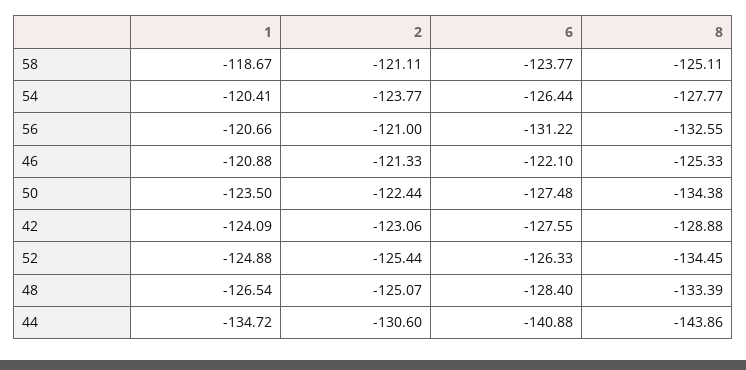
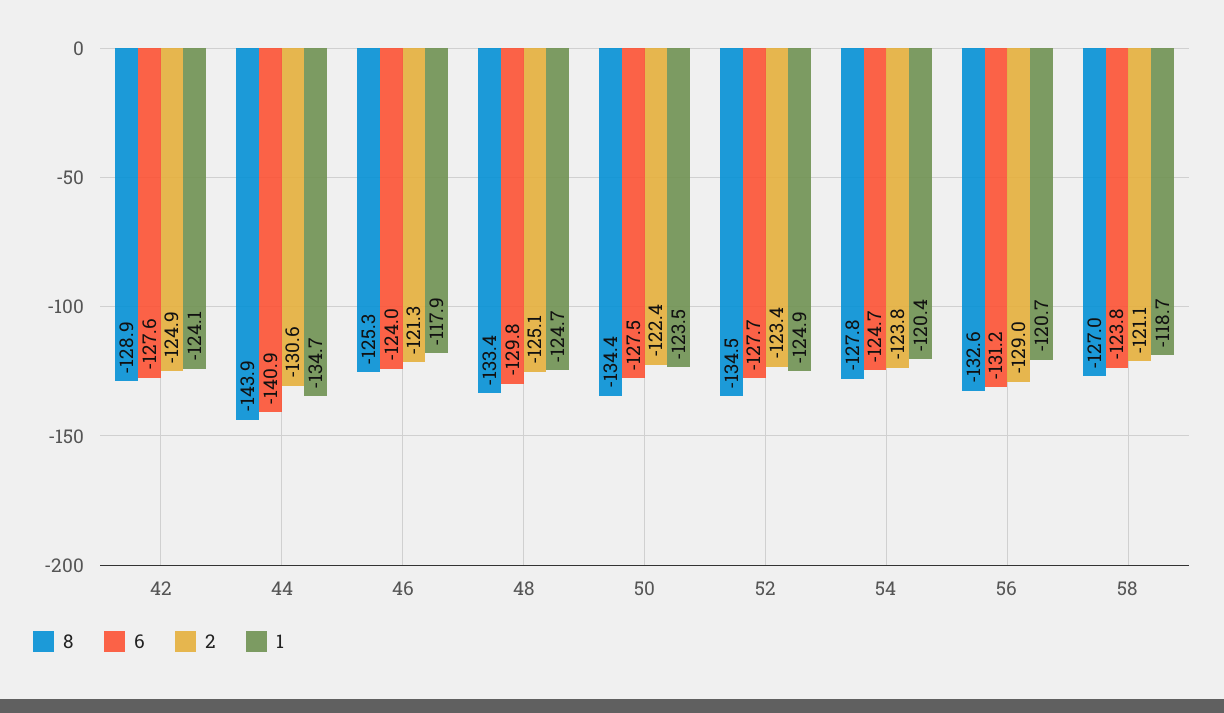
  {
    "1": {
      "58": -118.67,
      "54": -120.41,
      "56": -120.66,
-     "46": -120.88,
+     "46": -117.9,
      "50": -123.5,
      "42": -124.09,
      "52": -124.88,
-     "48": -126.54,
+     "48": -124.7,
      "44": -134.72
    },
    "2": {
      "58": -121.11,
      "54": -123.77,
-     "56": -121,
+     "56": -129,
      "46": -121.33,
      "50": -122.44,
-     "42": -123.06,
+     "42": -124.9,
-     "52": -125.44,
+     "52": -123.4,
      "48": -125.07,
      "44": -130.6
    },
    "6": {
      "58": -123.77,
-     "54": -126.44,
+     "54": -124.7,
      "56": -131.22,
-     "46": -122.1,
+     "46": -124,
      "50": -127.48,
      "42": -127.55,
-     "52": -126.33,
+     "52": -127.7,
-     "48": -128.4,
+     "48": -129.8,
      "44": -140.88
    },
    "8": {
-     "58": -125.11,
+     "58": -127,
      "54": -127.77,
      "56": -132.55,
      "46": -125.33,
      "50": -134.38,
      "42": -128.88,
      "52": -134.45,
      "48": -133.39,
      "44": -143.86
    }
  }

